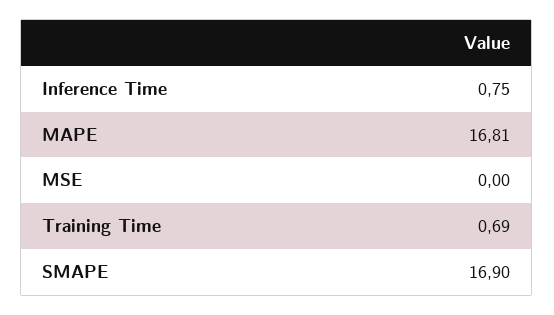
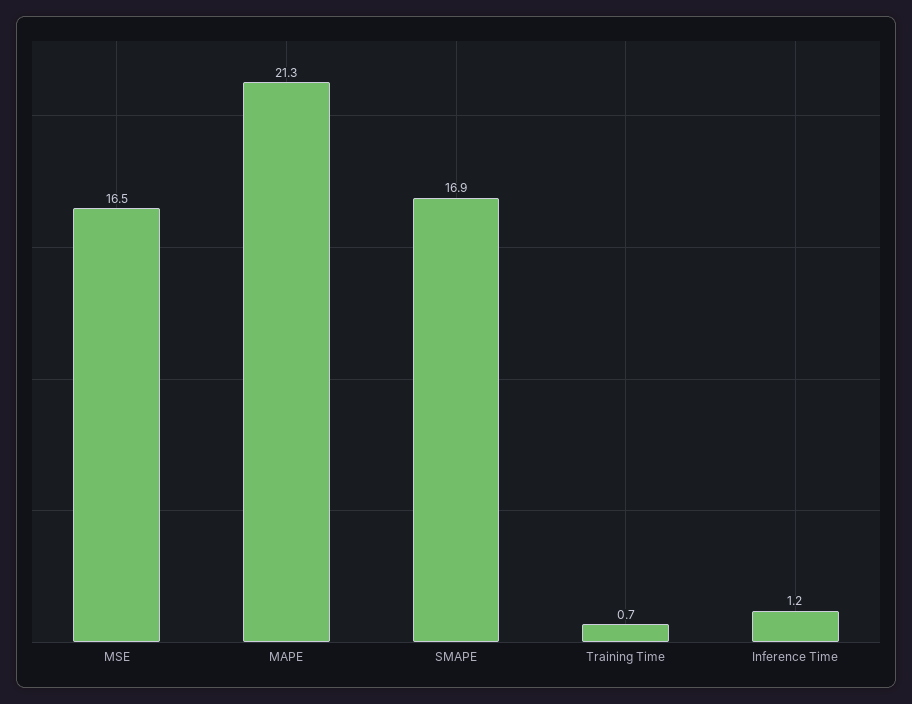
  {
-   "Inference Time": 0.75,
+   "Inference Time": 1.2,
-   "MAPE": 16.81,
+   "MAPE": 21.3,
-   "MSE": 0,
+   "MSE": 16.5,
    "Training Time": 0.69,
    "SMAPE": 16.9
  }

